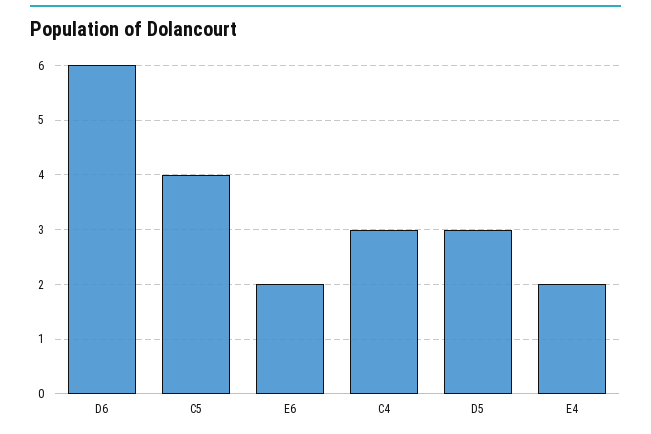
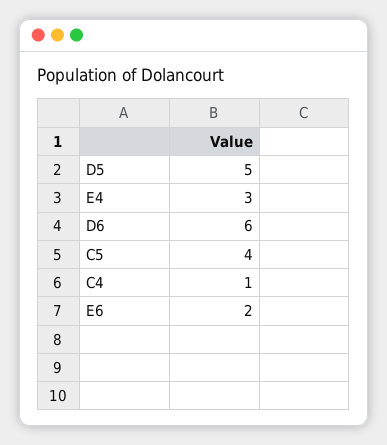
  {
    "D6": 6,
    "C5": 4,
    "E6": 2,
-   "C4": 3,
+   "C4": 1,
-   "D5": 3,
+   "D5": 5,
-   "E4": 2
+   "E4": 3
  }

